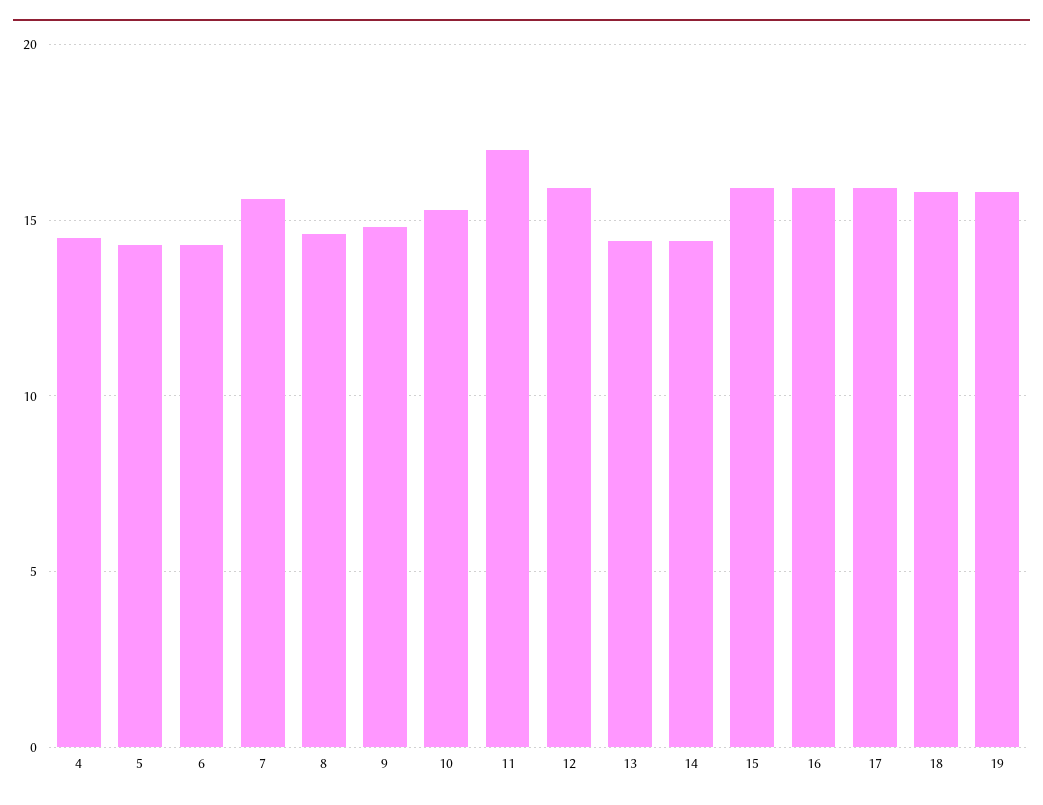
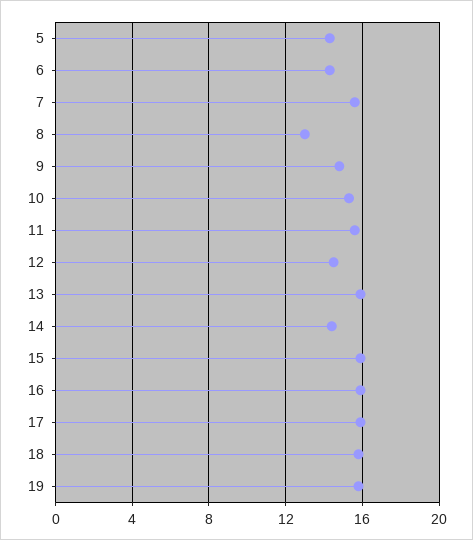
  {
-   "4": 14.5,
    "5": 14.5,
    "6": 14.5,
    "7": 15.5,
-   "8": 14.5,
+   "8": 13,
    "9": 15,
    "10": 15.5,
-   "11": 17,
+   "11": 15.5,
-   "12": 16,
+   "12": 14.5,
-   "13": 14.5,
+   "13": 16,
    "14": 14.5,
    "15": 16,
    "16": 16,
    "17": 16,
    "18": 16,
    "19": 16
  }

